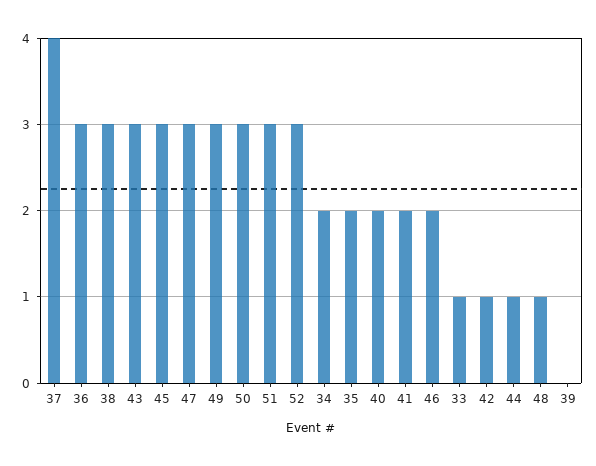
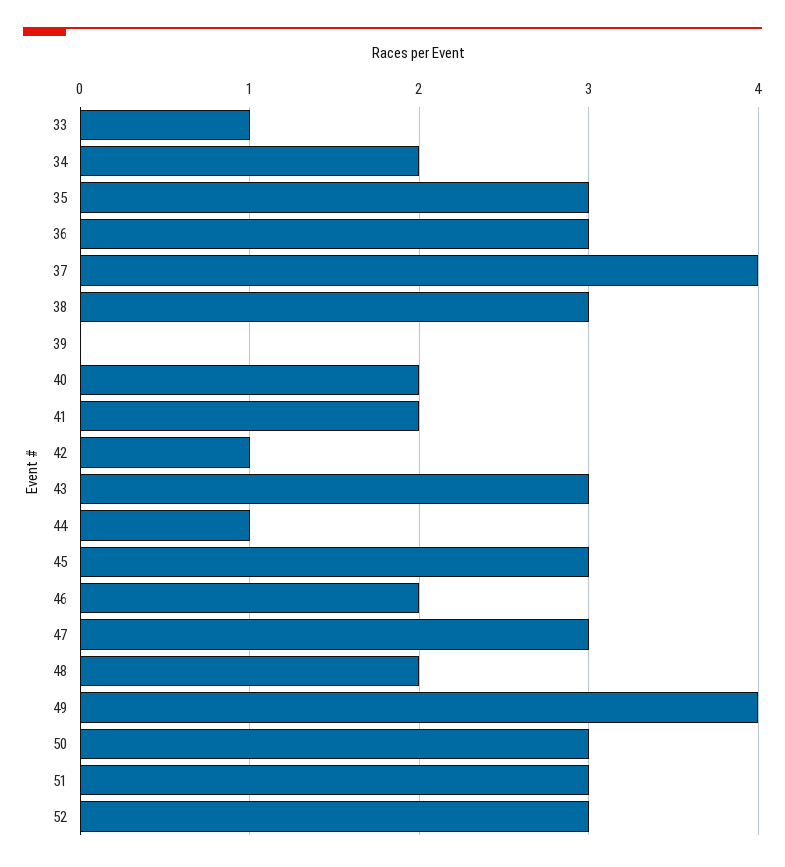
  {
    "37": 4,
    "36": 3,
    "38": 3,
    "43": 3,
    "45": 3,
    "47": 3,
-   "49": 3,
+   "49": 4,
    "50": 3,
    "51": 3,
    "52": 3,
    "34": 2,
-   "35": 2,
+   "35": 3,
    "40": 2,
    "41": 2,
    "46": 2,
    "33": 1,
    "42": 1,
    "44": 1,
-   "48": 1,
+   "48": 2,
    "39": 0
  }

